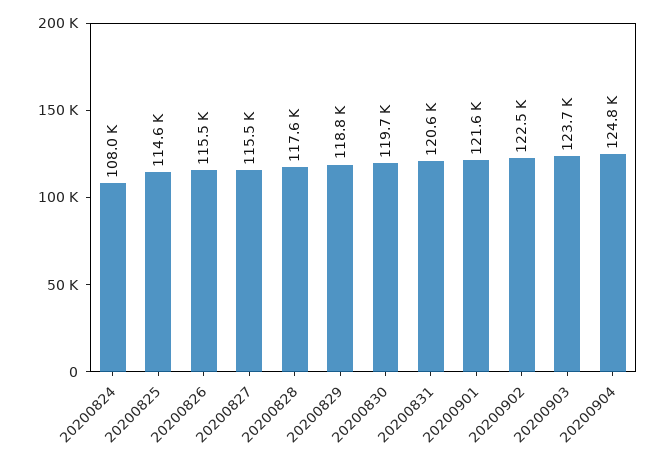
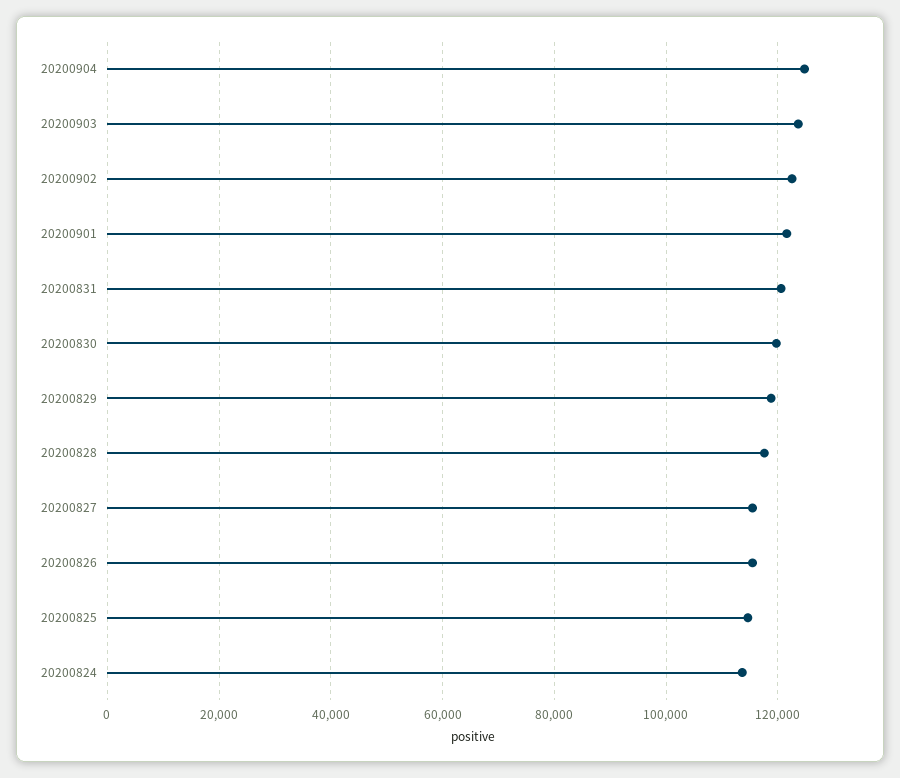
  {
-   "20200824": 108000,
+   "20200824": 114000,
    "20200825": 114600,
    "20200826": 115500,
    "20200827": 115500,
    "20200828": 117600,
    "20200829": 118800,
    "20200830": 119700,
    "20200831": 120600,
    "20200901": 121600,
    "20200902": 122500,
    "20200903": 123700,
    "20200904": 124800
  }

